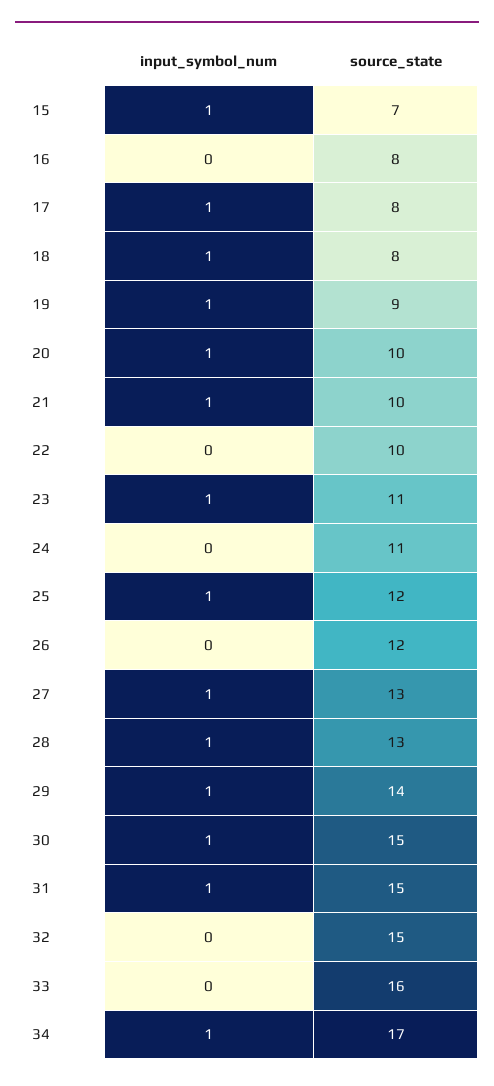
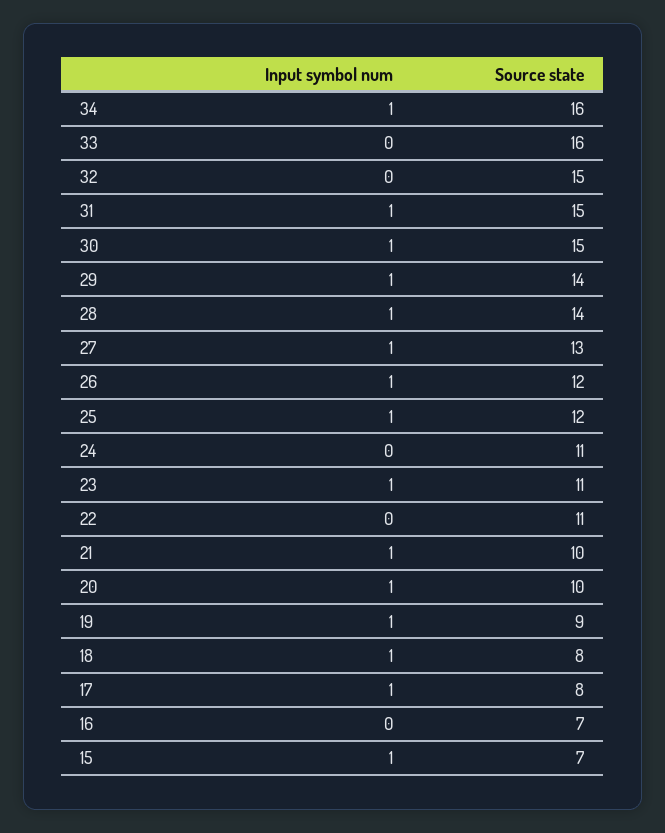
  {
    "input_symbol_num": {
      "15": 1,
      "16": 0,
      "17": 1,
      "18": 1,
      "19": 1,
      "20": 1,
      "21": 1,
      "22": 0,
      "23": 1,
      "24": 0,
      "25": 1,
-     "26": 0,
+     "26": 1,
      "27": 1,
      "28": 1,
      "29": 1,
      "30": 1,
      "31": 1,
      "32": 0,
      "33": 0,
      "34": 1
    },
    "source_state": {
      "15": 7,
-     "16": 8,
+     "16": 7,
      "17": 8,
      "18": 8,
      "19": 9,
      "20": 10,
      "21": 10,
-     "22": 10,
+     "22": 11,
      "23": 11,
      "24": 11,
      "25": 12,
      "26": 12,
      "27": 13,
-     "28": 13,
+     "28": 14,
      "29": 14,
      "30": 15,
      "31": 15,
      "32": 15,
      "33": 16,
-     "34": 17
+     "34": 16
    }
  }

